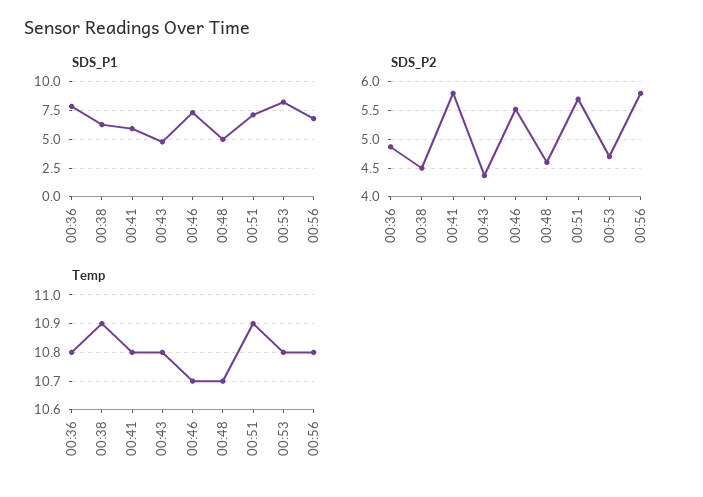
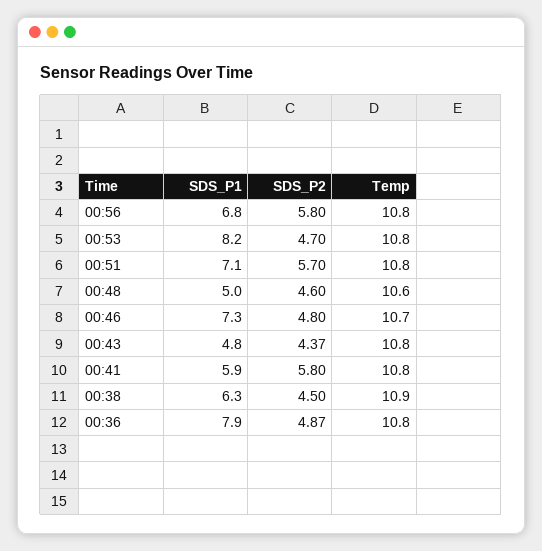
  {
    "SDS_P1": {
      "00:36": 7.9,
      "00:38": 6.3,
      "00:41": 5.9,
      "00:43": 4.8,
      "00:46": 7.3,
      "00:48": 5,
      "00:51": 7.1,
      "00:53": 8.2,
      "00:56": 6.8
    },
    "SDS_P2": {
      "00:36": 4.87,
      "00:38": 4.5,
      "00:41": 5.8,
      "00:43": 4.37,
-     "00:46": 5.5,
+     "00:46": 4.8,
      "00:48": 4.6,
      "00:51": 5.7,
      "00:53": 4.7,
      "00:56": 5.8
    },
    "Temp": {
      "00:36": 10.8,
      "00:38": 10.9,
      "00:41": 10.8,
      "00:43": 10.8,
      "00:46": 10.7,
-     "00:48": 10.7,
+     "00:48": 10.6,
-     "00:51": 10.9,
+     "00:51": 10.8,
      "00:53": 10.8,
      "00:56": 10.8
    }
  }

